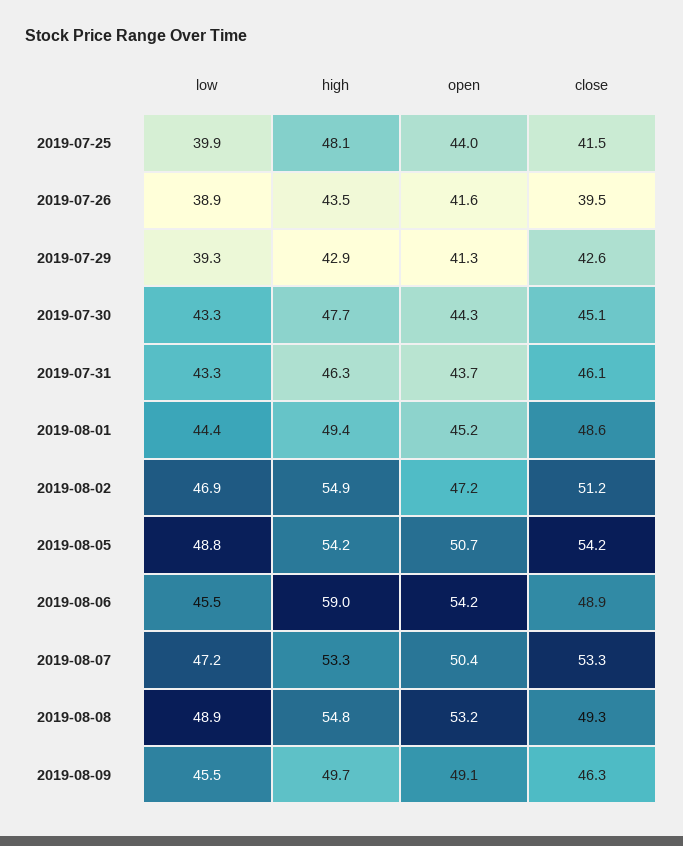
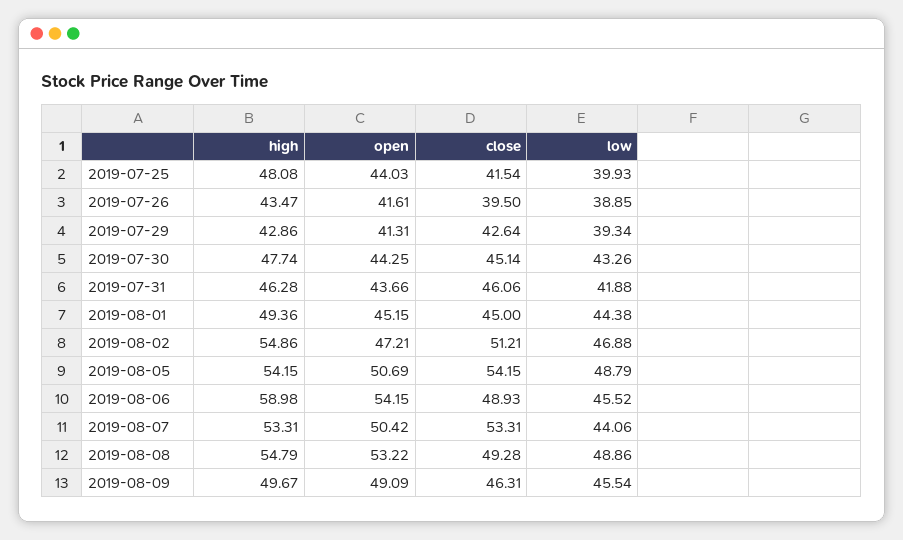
  {
    "low": {
      "2019-07-25": 39.93,
      "2019-07-26": 38.85,
      "2019-07-29": 39.34,
      "2019-07-30": 43.26,
-     "2019-07-31": 43.3,
+     "2019-07-31": 41.88,
      "2019-08-01": 44.38,
      "2019-08-02": 46.88,
      "2019-08-05": 48.79,
      "2019-08-06": 45.52,
-     "2019-08-07": 47.2,
+     "2019-08-07": 44.06,
      "2019-08-08": 48.86,
      "2019-08-09": 45.54
    },
    "high": {
      "2019-07-25": 48.08,
      "2019-07-26": 43.47,
      "2019-07-29": 42.86,
      "2019-07-30": 47.74,
      "2019-07-31": 46.28,
      "2019-08-01": 49.36,
      "2019-08-02": 54.86,
      "2019-08-05": 54.15,
      "2019-08-06": 58.98,
      "2019-08-07": 53.31,
      "2019-08-08": 54.79,
      "2019-08-09": 49.67
    },
    "open": {
      "2019-07-25": 44.03,
      "2019-07-26": 41.61,
      "2019-07-29": 41.31,
      "2019-07-30": 44.25,
      "2019-07-31": 43.66,
      "2019-08-01": 45.15,
      "2019-08-02": 47.21,
      "2019-08-05": 50.69,
      "2019-08-06": 54.15,
      "2019-08-07": 50.42,
      "2019-08-08": 53.22,
      "2019-08-09": 49.09
    },
    "close": {
      "2019-07-25": 41.54,
      "2019-07-26": 39.5,
      "2019-07-29": 42.64,
      "2019-07-30": 45.14,
      "2019-07-31": 46.06,
-     "2019-08-01": 48.6,
+     "2019-08-01": 45,
      "2019-08-02": 51.21,
      "2019-08-05": 54.15,
      "2019-08-06": 48.93,
      "2019-08-07": 53.31,
      "2019-08-08": 49.28,
      "2019-08-09": 46.31
    }
  }

